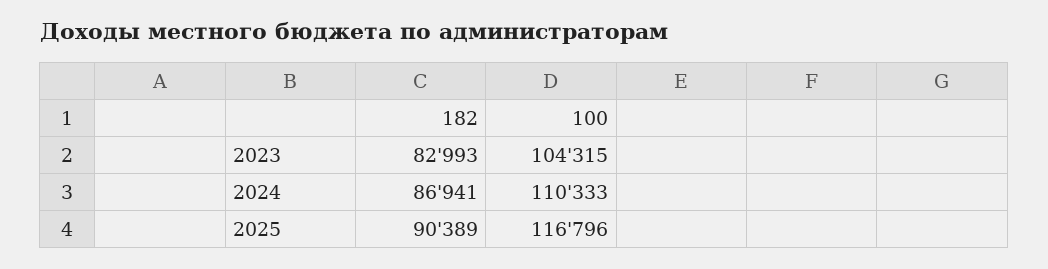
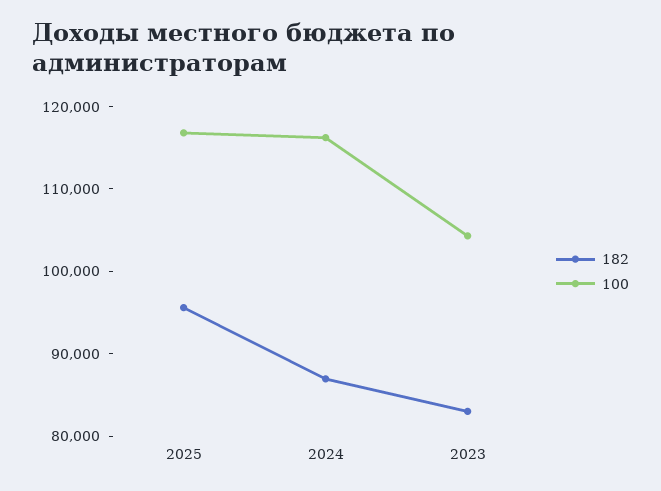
  {
    "182": {
      "2023": 82993,
      "2024": 86941,
-     "2025": 90389
+     "2025": 96000
    },
    "100": {
      "2023": 104315,
-     "2024": 110333,
+     "2024": 116000,
      "2025": 116796
    }
  }

